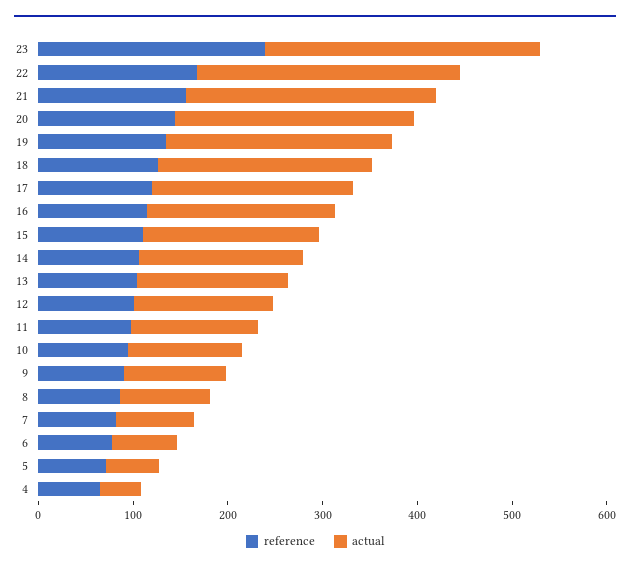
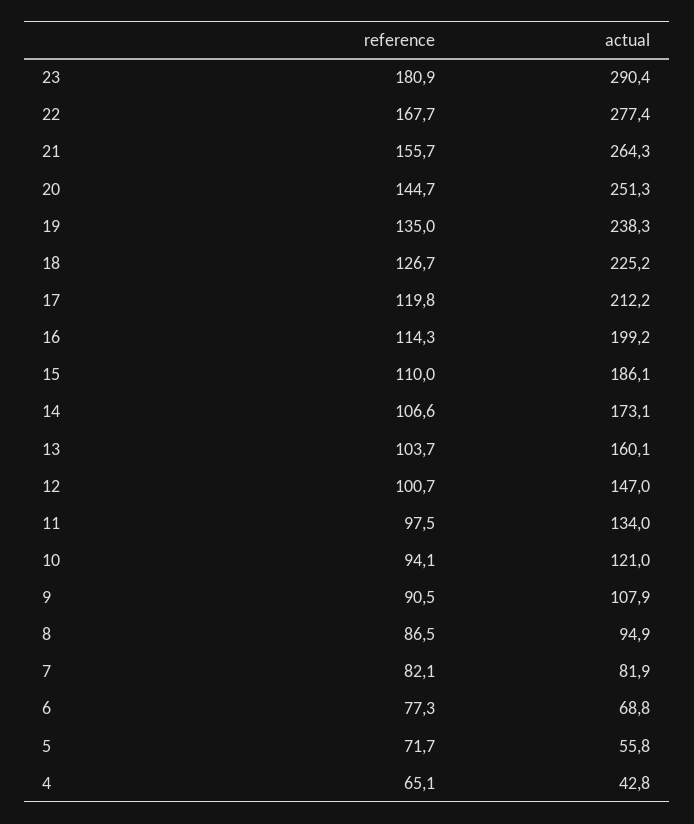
  {
    "reference": {
-     "23": 240,
+     "23": 180.9,
      "22": 167.7,
      "21": 155.7,
      "20": 144.7,
      "19": 135,
      "18": 126.7,
      "17": 119.8,
      "16": 114.3,
      "15": 110,
      "14": 106.6,
      "13": 103.7,
      "12": 100.7,
      "11": 97.5,
      "10": 94.1,
      "9": 90.5,
      "8": 86.5,
      "7": 82.1,
      "6": 77.3,
      "5": 71.7,
      "4": 65.1
    },
    "actual": {
      "23": 290.4,
      "22": 277.4,
      "21": 264.3,
      "20": 251.3,
      "19": 238.3,
      "18": 225.2,
      "17": 212.2,
      "16": 199.2,
      "15": 186.1,
      "14": 173.1,
      "13": 160.1,
      "12": 147,
      "11": 134,
      "10": 121,
      "9": 107.9,
      "8": 94.9,
      "7": 81.9,
      "6": 68.8,
      "5": 55.8,
      "4": 42.8
    }
  }

